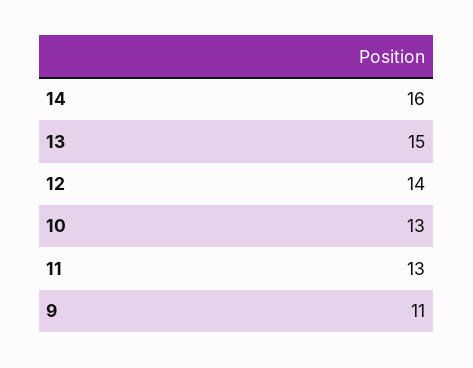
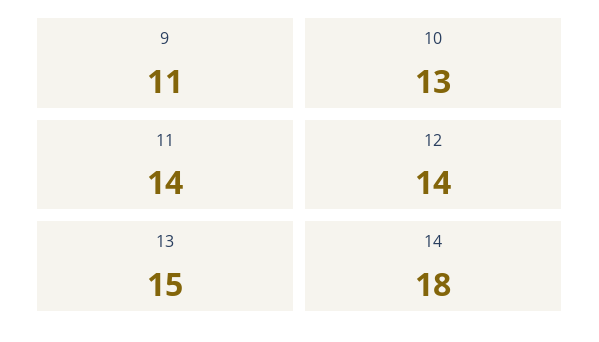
  {
-   "14": 16,
+   "14": 18,
    "13": 15,
    "12": 14,
    "10": 13,
-   "11": 13,
+   "11": 14,
    "9": 11
  }

